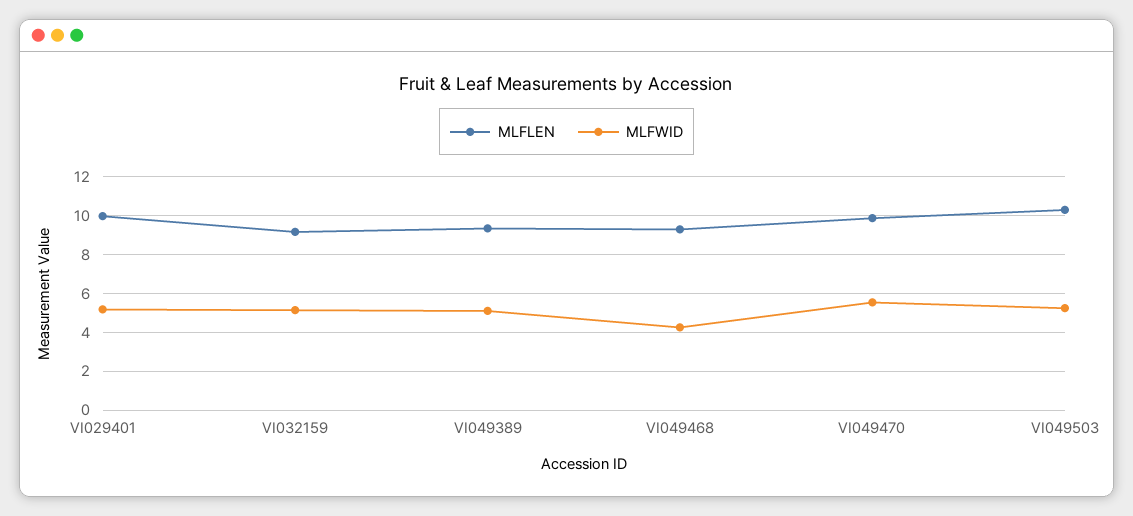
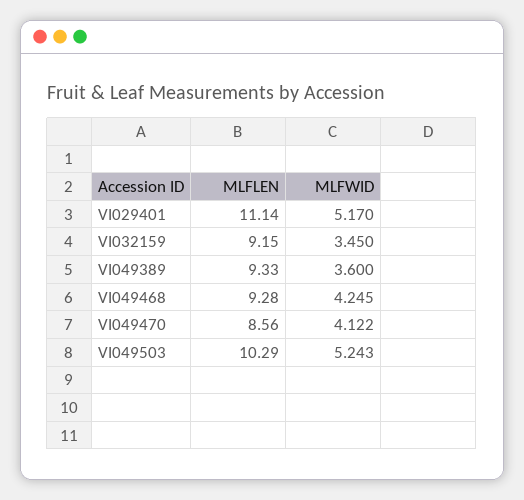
  {
    "MLFLEN": {
-     "VI029401": 10,
+     "VI029401": 11.14,
      "VI032159": 9.15,
      "VI049389": 9.33,
      "VI049468": 9.28,
-     "VI049470": 10,
+     "VI049470": 8.56,
      "VI049503": 10.29
    },
    "MLFWID": {
      "VI029401": 5.17,
-     "VI032159": 5,
+     "VI032159": 3.45,
-     "VI049389": 5,
+     "VI049389": 3.6,
      "VI049468": 4.245,
-     "VI049470": 5.5,
+     "VI049470": 4.122,
      "VI049503": 5.243
    }
  }

